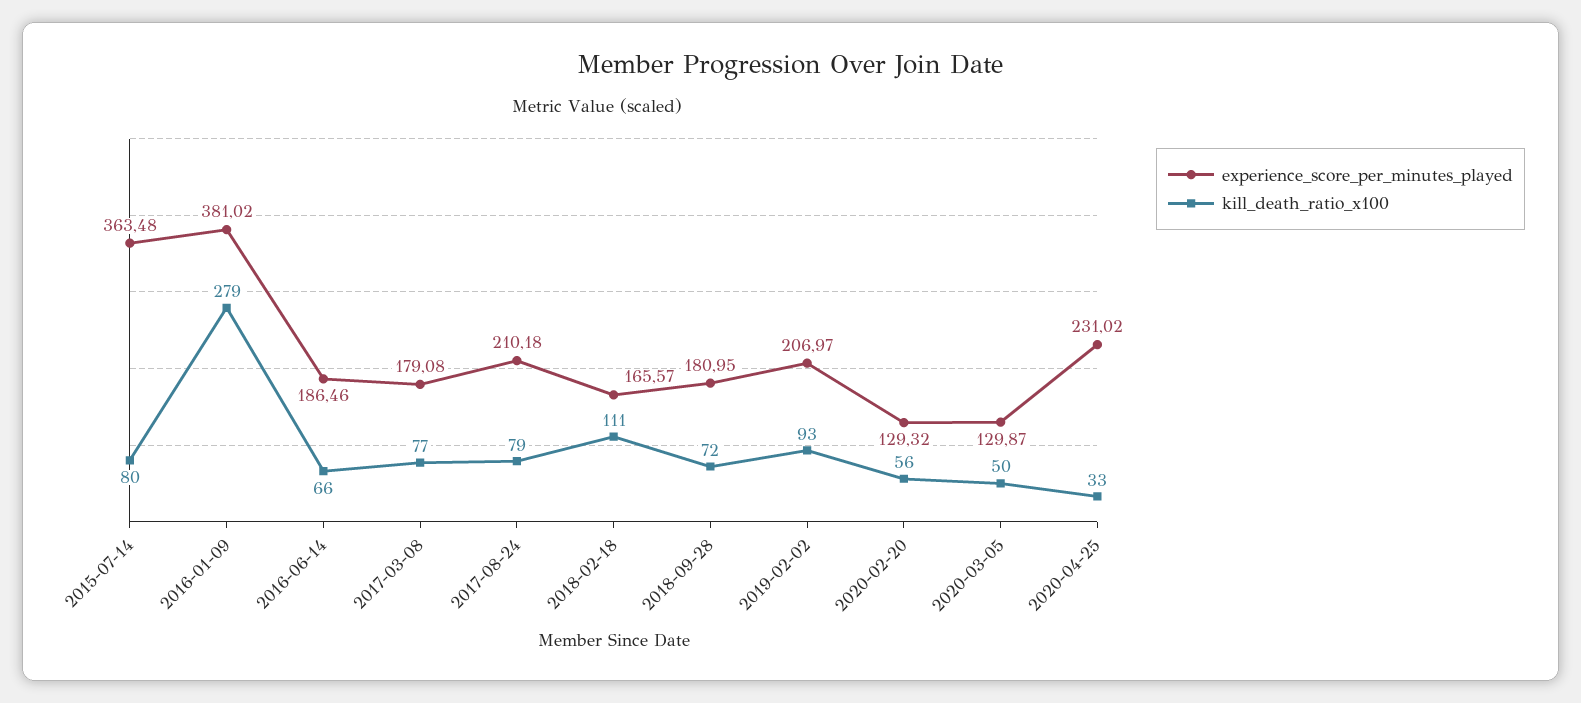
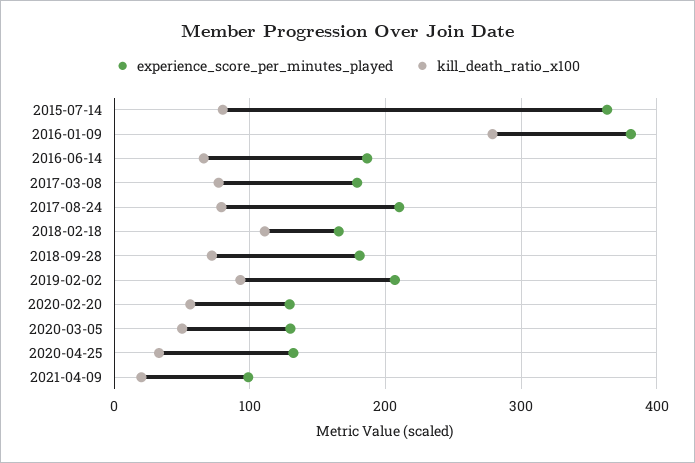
  {
    "experience_score_per_minutes_played": {
      "2015-07-14": 363.48,
      "2016-01-09": 381.02,
      "2016-06-14": 186.46,
      "2017-03-08": 179.08,
      "2017-08-24": 210.18,
      "2018-02-18": 165.57,
      "2018-09-28": 180.95,
      "2019-02-02": 206.97,
      "2020-02-20": 129.32,
      "2020-03-05": 129.87,
-     "2020-04-25": 231.02
+     "2020-04-25": 130,
+     "2021-04-09": 100
    },
    "kill_death_ratio_x100": {
      "2015-07-14": 80,
      "2016-01-09": 279,
      "2016-06-14": 66,
      "2017-03-08": 77,
      "2017-08-24": 79,
      "2018-02-18": 111,
      "2018-09-28": 72,
      "2019-02-02": 93,
      "2020-02-20": 56,
      "2020-03-05": 50,
-     "2020-04-25": 33
+     "2020-04-25": 33,
+     "2021-04-09": 20
    }
  }

